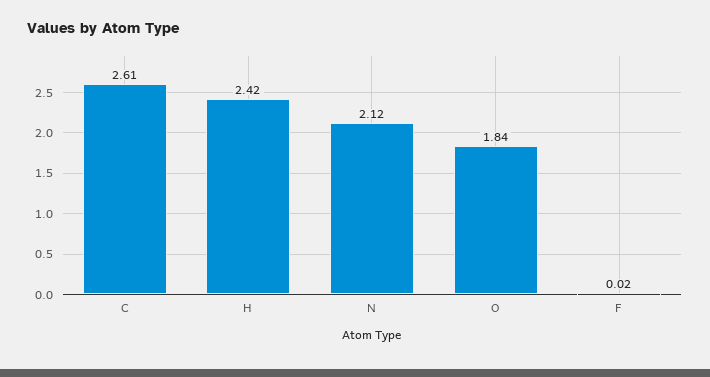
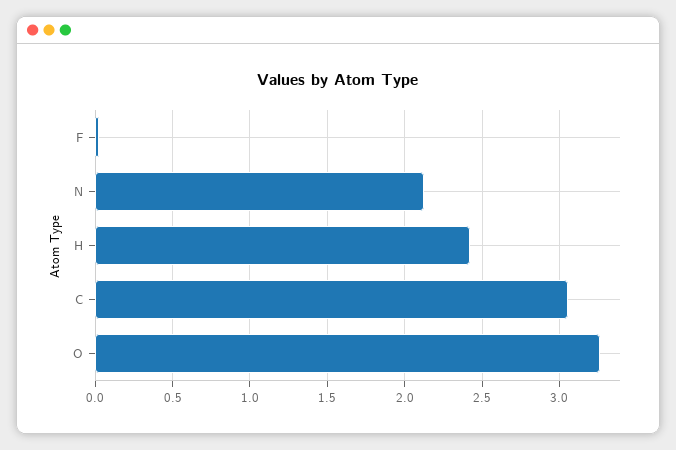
  {
-   "C": 2.61,
+   "C": 3.05,
    "H": 2.42,
    "N": 2.12,
-   "O": 1.84,
+   "O": 3.25,
    "F": 0.02
  }

